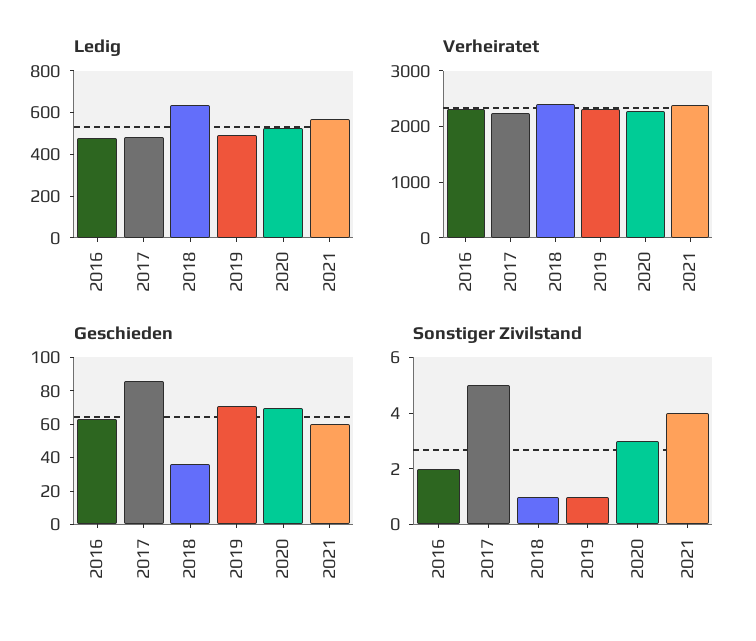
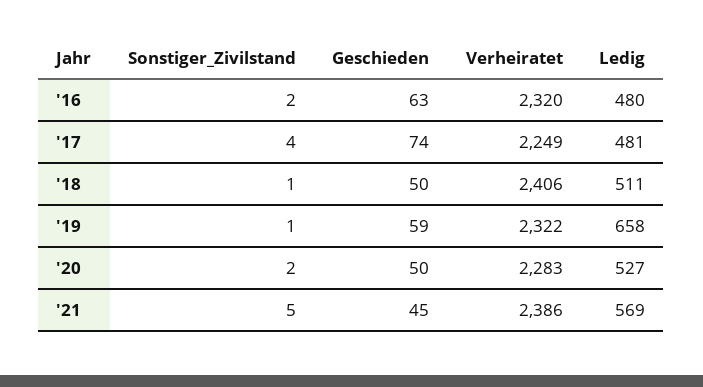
  {
    "Ledig": {
      "2016": 480,
      "2017": 481,
-     "2018": 650,
+     "2018": 511,
-     "2019": 500,
+     "2019": 658,
      "2020": 527,
      "2021": 569
    },
    "Verheiratet": {
      "2016": 2320,
      "2017": 2249,
      "2018": 2406,
      "2019": 2322,
      "2020": 2283,
      "2021": 2386
    },
    "Geschieden": {
      "2016": 63,
-     "2017": 85,
+     "2017": 74,
-     "2018": 35,
+     "2018": 50,
-     "2019": 70,
+     "2019": 59,
-     "2020": 70,
+     "2020": 50,
-     "2021": 60
+     "2021": 45
    },
    "Sonstiger Zivilstand": {
      "2016": 2,
-     "2017": 5,
+     "2017": 4,
      "2018": 1,
      "2019": 1,
-     "2020": 3,
+     "2020": 2,
-     "2021": 4
+     "2021": 5
    }
  }

